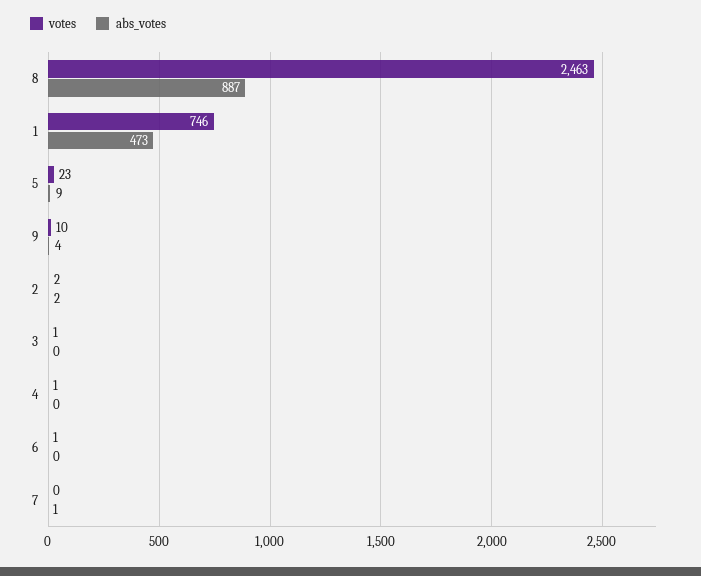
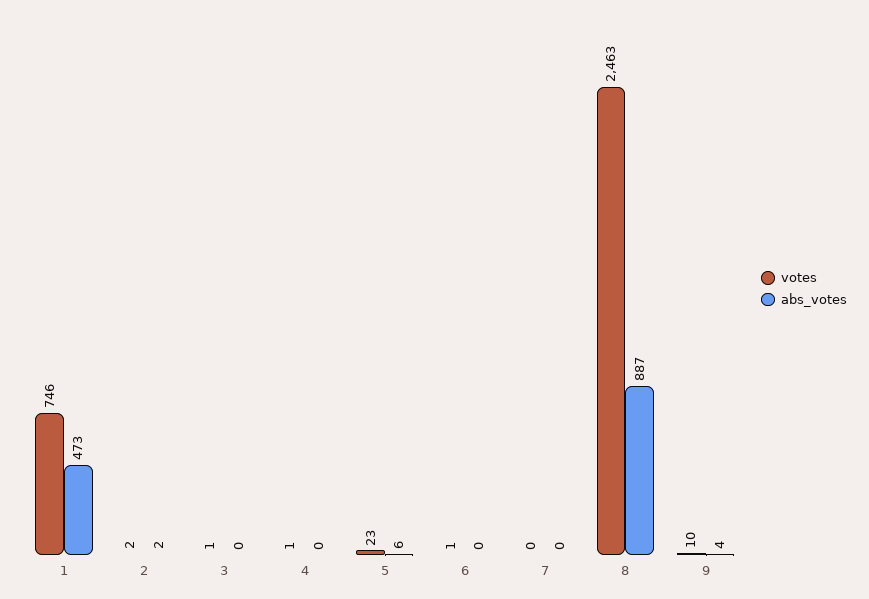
  {
    "votes": {
      "8": 2463,
      "1": 746,
      "5": 23,
      "9": 10,
      "2": 2,
      "3": 1,
      "4": 1,
      "6": 1,
      "7": 0
    },
    "abs_votes": {
      "8": 887,
      "1": 473,
-     "5": 9,
+     "5": 6,
      "9": 4,
      "2": 2,
      "3": 0,
      "4": 0,
      "6": 0,
-     "7": 1
+     "7": 0
    }
  }

